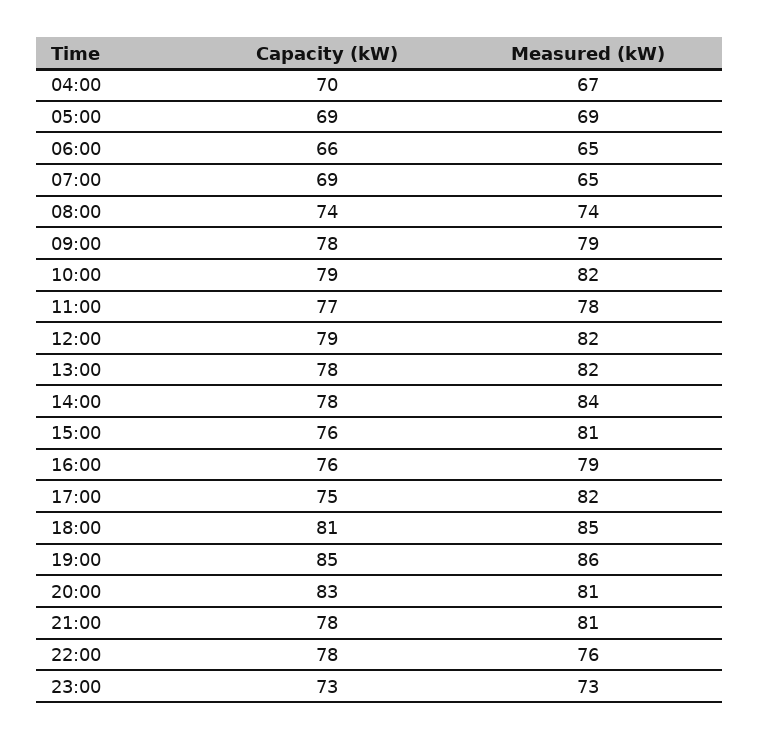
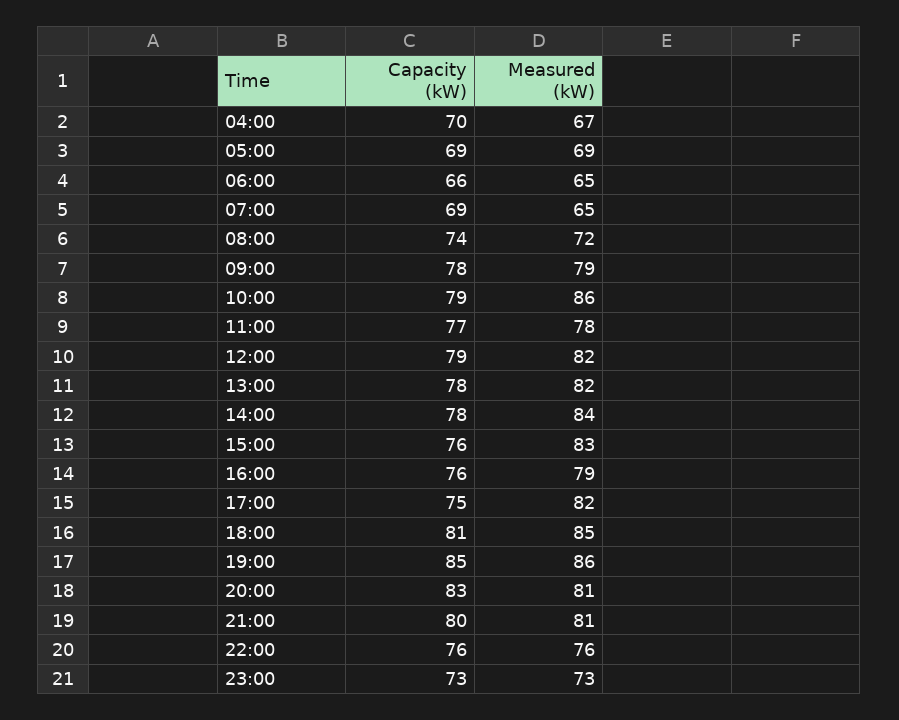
  {
    "Capacity (kW)": {
      "04:00": 70,
      "05:00": 69,
      "06:00": 66,
      "07:00": 69,
      "08:00": 74,
      "09:00": 78,
      "10:00": 79,
      "11:00": 77,
      "12:00": 79,
      "13:00": 78,
      "14:00": 78,
      "15:00": 76,
      "16:00": 76,
      "17:00": 75,
      "18:00": 81,
      "19:00": 85,
      "20:00": 83,
-     "21:00": 78,
+     "21:00": 80,
-     "22:00": 78,
+     "22:00": 76,
      "23:00": 73
    },
    "Measured (kW)": {
      "04:00": 67,
      "05:00": 69,
      "06:00": 65,
      "07:00": 65,
-     "08:00": 74,
+     "08:00": 72,
      "09:00": 79,
-     "10:00": 82,
+     "10:00": 86,
      "11:00": 78,
      "12:00": 82,
      "13:00": 82,
      "14:00": 84,
-     "15:00": 81,
+     "15:00": 83,
      "16:00": 79,
      "17:00": 82,
      "18:00": 85,
      "19:00": 86,
      "20:00": 81,
      "21:00": 81,
      "22:00": 76,
      "23:00": 73
    }
  }

